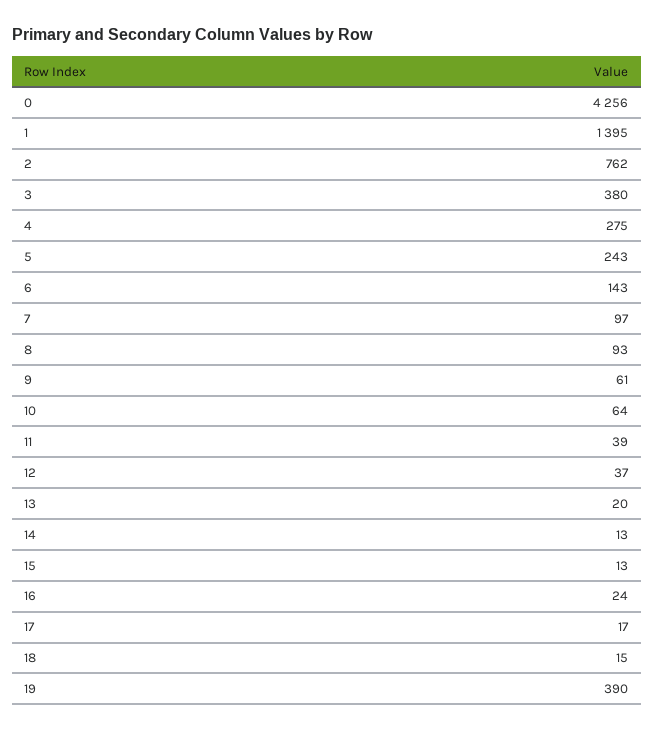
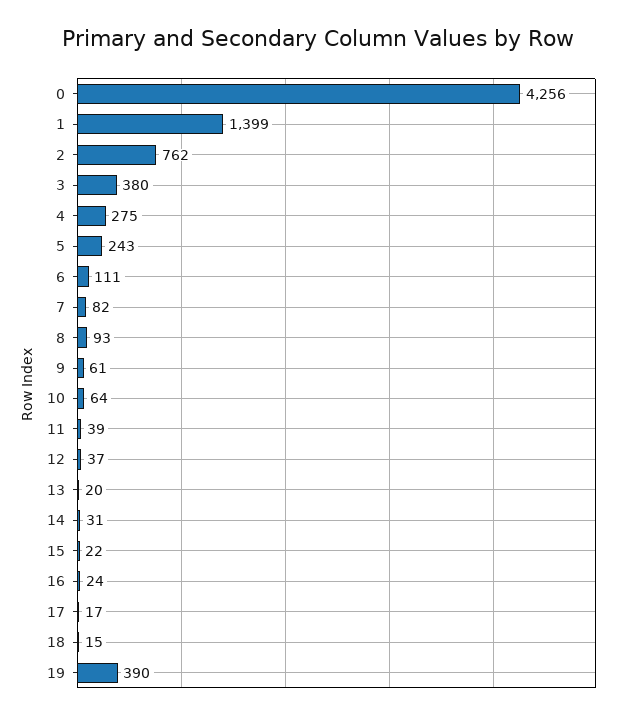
  {
    "0": 4256,
-   "1": 1395,
+   "1": 1399,
    "2": 762,
    "3": 380,
    "4": 275,
    "5": 243,
-   "6": 143,
+   "6": 111,
-   "7": 97,
+   "7": 82,
    "8": 93,
    "9": 61,
    "10": 64,
    "11": 39,
    "12": 37,
    "13": 20,
-   "14": 13,
+   "14": 31,
-   "15": 13,
+   "15": 22,
    "16": 24,
    "17": 17,
    "18": 15,
    "19": 390
  }

